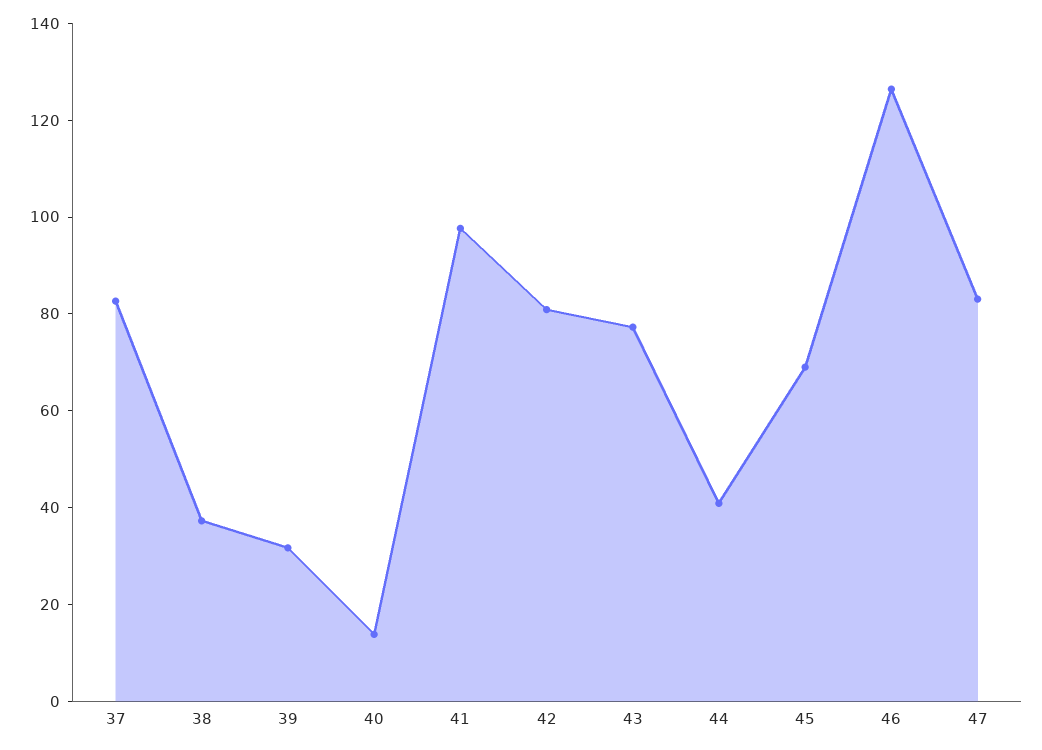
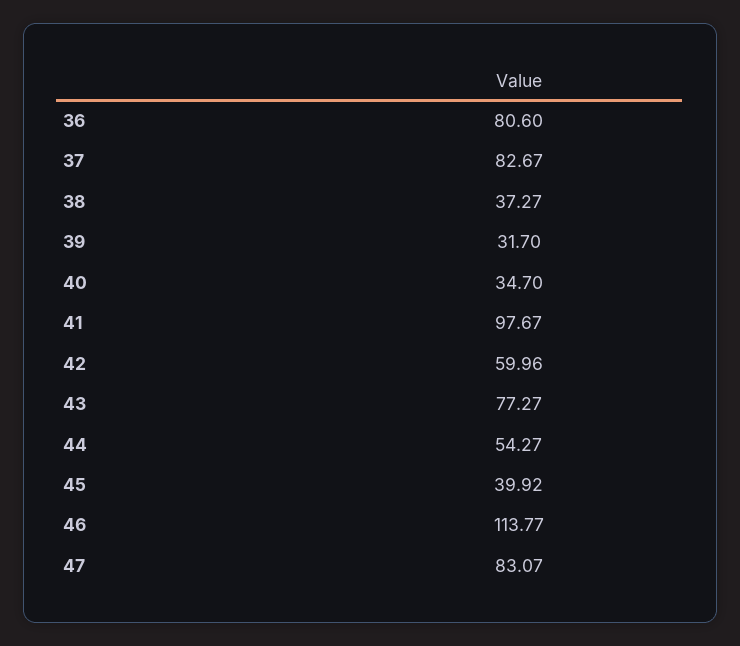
  {
    "37": 82.67,
    "38": 37.27,
    "39": 31.7,
-   "40": 15,
+   "40": 34.7,
    "41": 97.67,
-   "42": 80,
+   "42": 59.96,
    "43": 77.27,
-   "44": 40,
+   "44": 54.27,
-   "45": 70,
+   "45": 39.92,
-   "46": 125,
+   "46": 113.77,
-   "47": 83.07
+   "47": 83.07,
+   "36": 80.6
  }

